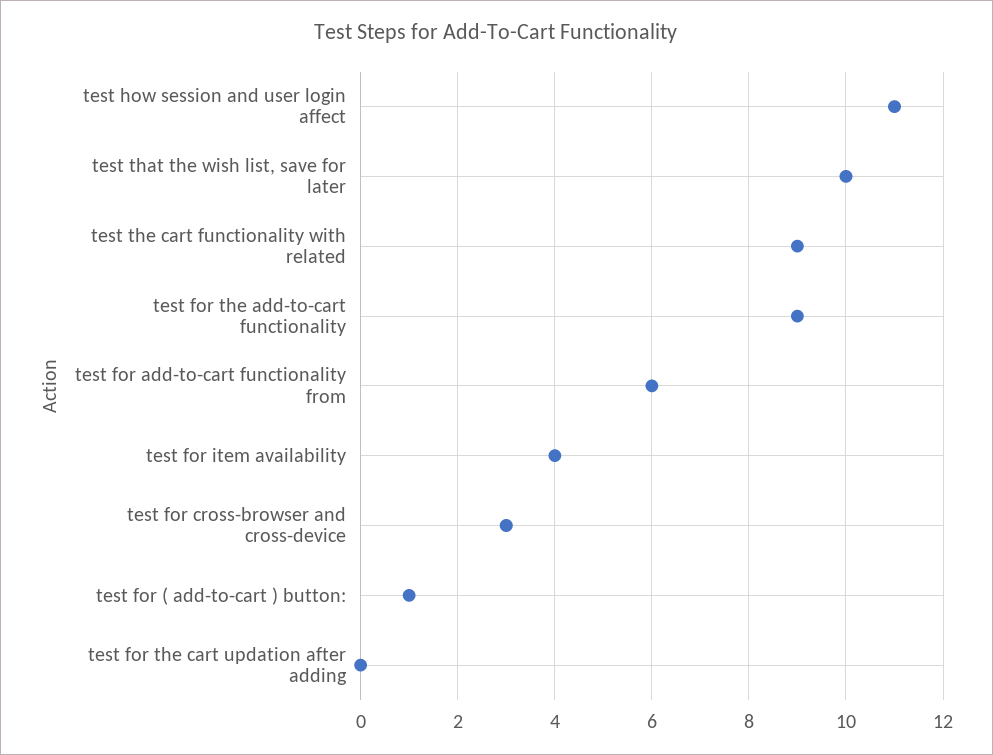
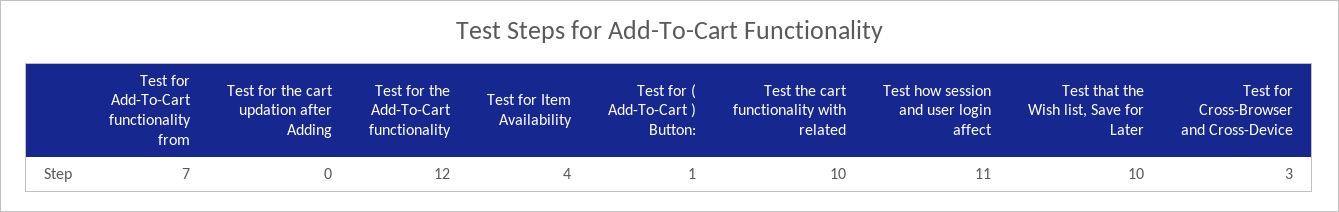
  {
    "test how session and user login affect": 11,
    "test that the wish list, save for later": 10,
-   "test the cart functionality with related": 9,
+   "test the cart functionality with related": 10,
-   "test for the add-to-cart functionality": 9,
+   "test for the add-to-cart functionality": 12,
-   "test for add-to-cart functionality from": 6,
+   "test for add-to-cart functionality from": 7,
    "test for item availability": 4,
    "test for cross-browser and cross-device": 3,
    "test for ( add-to-cart ) button:": 1,
    "test for the cart updation after adding": 0
  }

